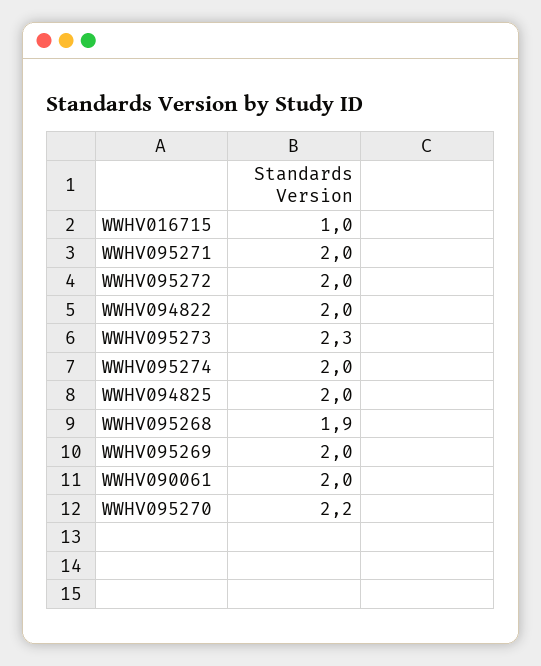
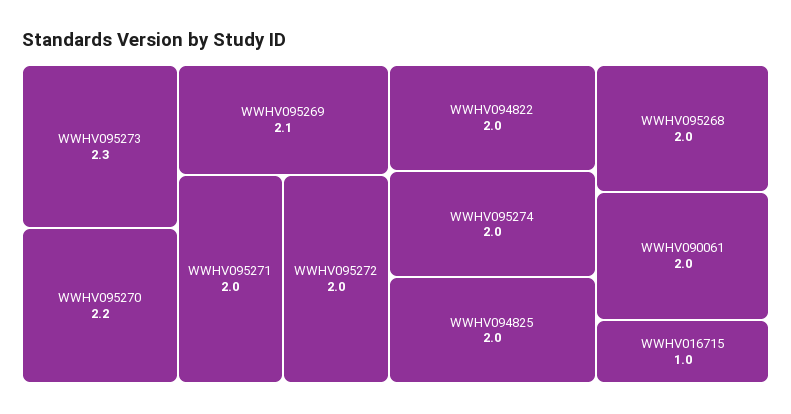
  {
    "WWHV016715": 1,
    "WWHV095271": 2,
    "WWHV095272": 2,
    "WWHV094822": 2,
    "WWHV095273": 2.3,
    "WWHV095274": 2,
    "WWHV094825": 2,
-   "WWHV095268": 1.9,
+   "WWHV095268": 2,
-   "WWHV095269": 2,
+   "WWHV095269": 2.1,
    "WWHV090061": 2,
    "WWHV095270": 2.2
  }

